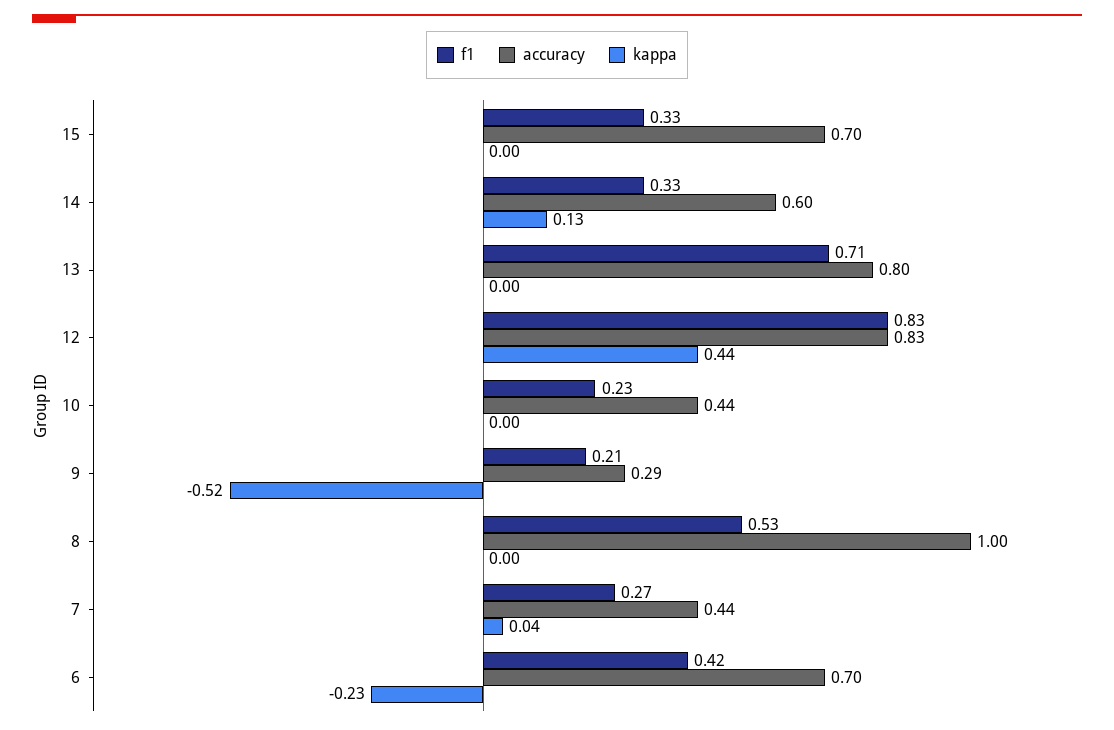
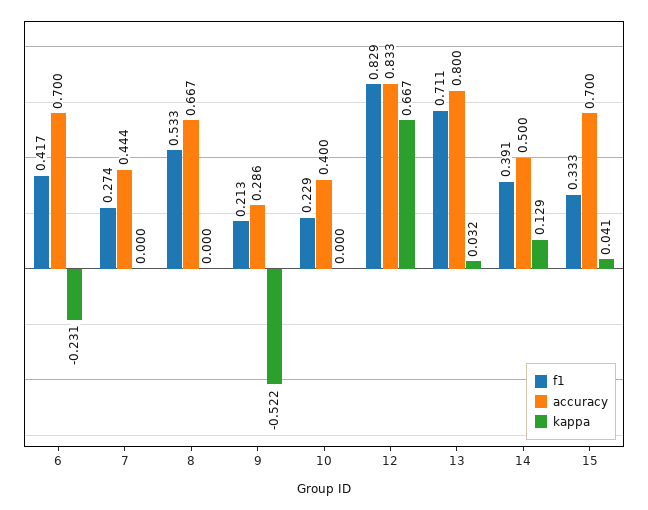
  {
    "f1": {
      "15": 0.333,
-     "14": 0.33,
+     "14": 0.391,
      "13": 0.711,
      "12": 0.829,
      "10": 0.229,
      "9": 0.213,
      "8": 0.533,
      "7": 0.274,
      "6": 0.417
    },
    "accuracy": {
      "15": 0.7,
-     "14": 0.6,
+     "14": 0.5,
      "13": 0.8,
      "12": 0.833,
-     "10": 0.44,
+     "10": 0.4,
      "9": 0.286,
-     "8": 1,
+     "8": 0.667,
      "7": 0.444,
      "6": 0.7
    },
    "kappa": {
-     "15": 0,
+     "15": 0.041,
      "14": 0.129,
-     "13": 0,
+     "13": 0.032,
-     "12": 0.44,
+     "12": 0.667,
      "10": 0,
      "9": -0.522,
      "8": 0,
-     "7": 0.04,
+     "7": 0,
      "6": -0.231
    }
  }

